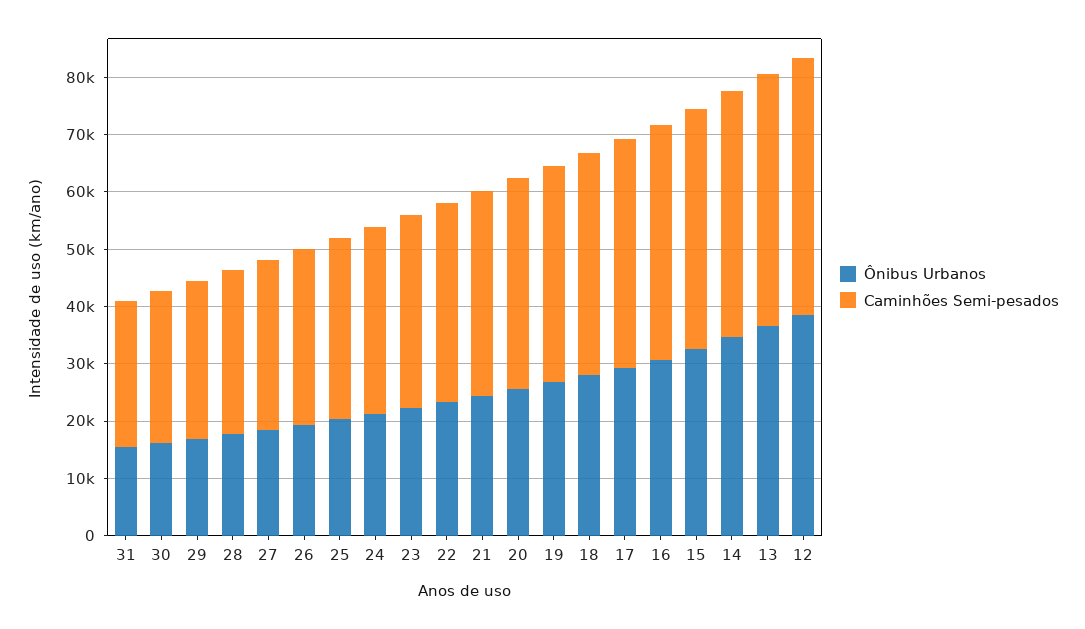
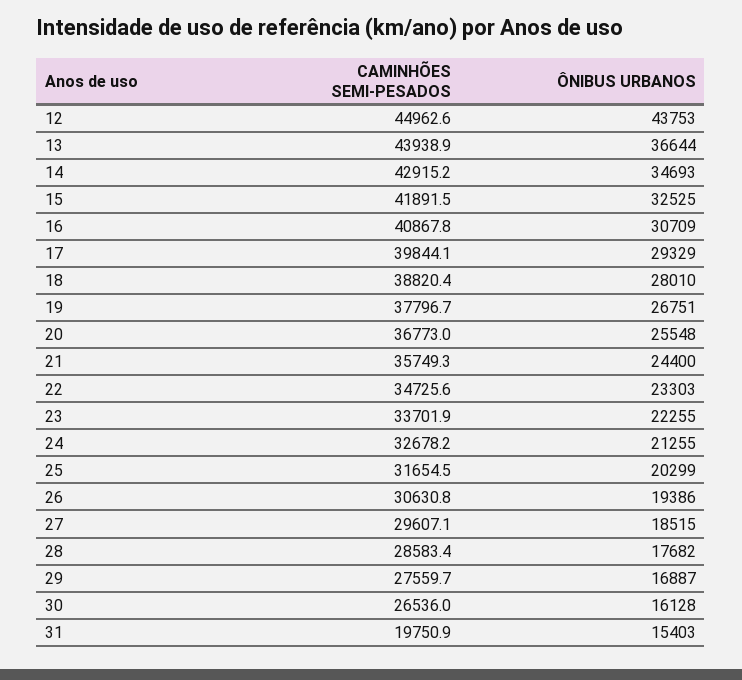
  {
    "Ônibus Urbanos": {
      "31": 15403,
      "30": 16128,
      "29": 16887,
      "28": 17682,
      "27": 18515,
      "26": 19386,
      "25": 20299,
      "24": 21255,
      "23": 22255,
      "22": 23303,
      "21": 24400,
      "20": 25548,
      "19": 26751,
      "18": 28010,
      "17": 29329,
      "16": 30709,
      "15": 32525,
      "14": 34693,
      "13": 36644,
-     "12": 38000
+     "12": 43753
    },
    "Caminhões Semi-pesados": {
-     "31": 26000,
+     "31": 19750.9,
      "30": 26536,
      "29": 27559.7,
      "28": 28583.4,
      "27": 29607.1,
      "26": 30630.8,
      "25": 31654.5,
      "24": 32678.2,
      "23": 33701.9,
      "22": 34725.6,
      "21": 35749.3,
      "20": 36773,
      "19": 37796.7,
      "18": 38820.4,
      "17": 39844.1,
      "16": 40867.8,
      "15": 41891.5,
      "14": 42915.2,
      "13": 43938.9,
      "12": 44962.6
    }
  }

